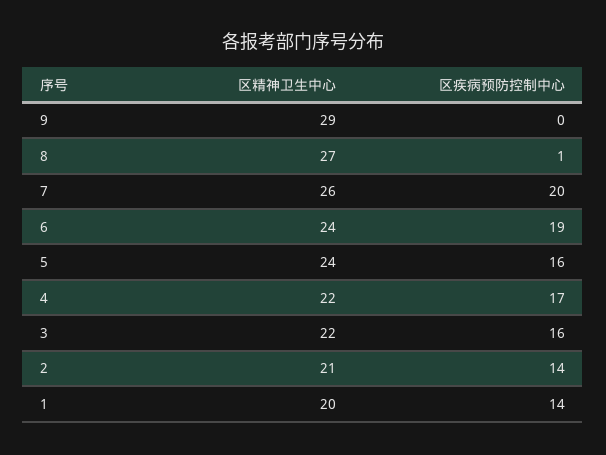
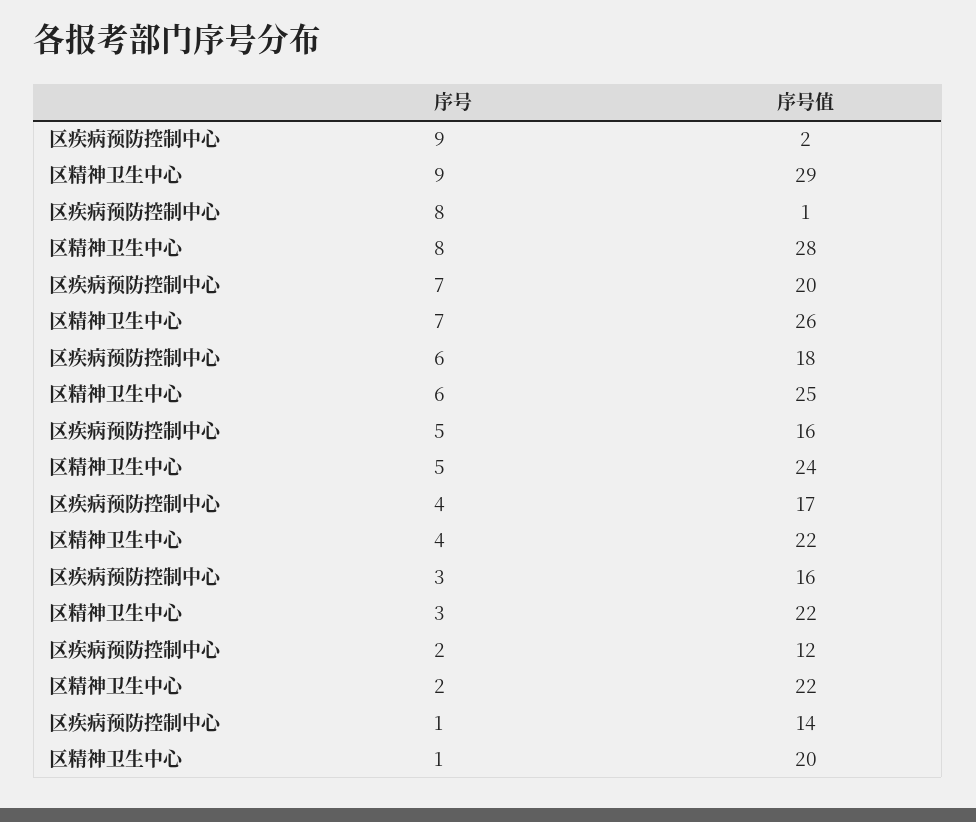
  {
    "区精神卫生中心": {
      "9": 29,
-     "8": 27,
+     "8": 28,
      "7": 26,
-     "6": 24,
+     "6": 25,
      "5": 24,
      "4": 22,
      "3": 22,
-     "2": 21,
+     "2": 22,
      "1": 20
    },
    "区疾病预防控制中心": {
-     "9": 0,
+     "9": 2,
      "8": 1,
      "7": 20,
-     "6": 19,
+     "6": 18,
      "5": 16,
      "4": 17,
      "3": 16,
-     "2": 14,
+     "2": 12,
      "1": 14
    }
  }

